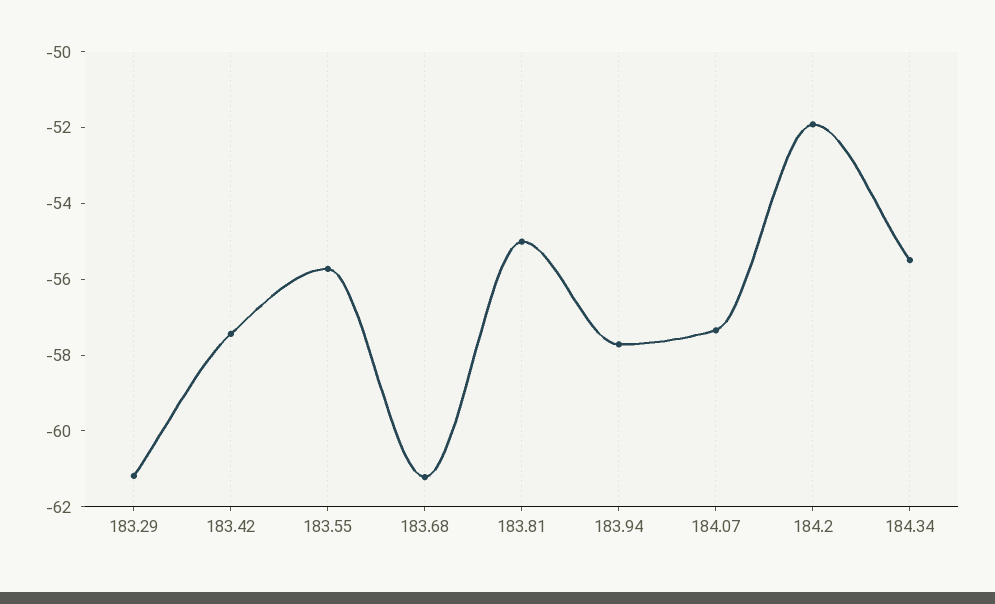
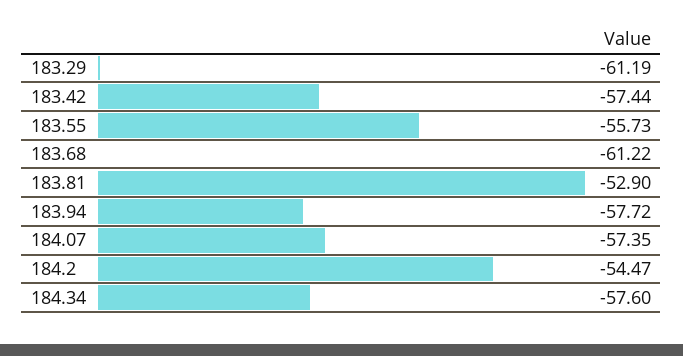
  {
    "183.29": -61.19,
    "183.42": -57.44,
    "183.55": -55.73,
    "183.68": -61.22,
-   "183.81": -55,
+   "183.81": -52.9,
    "183.94": -57.72,
    "184.07": -57.35,
-   "184.2": -52,
+   "184.2": -54.47,
-   "184.34": -55.5
+   "184.34": -57.6
  }

